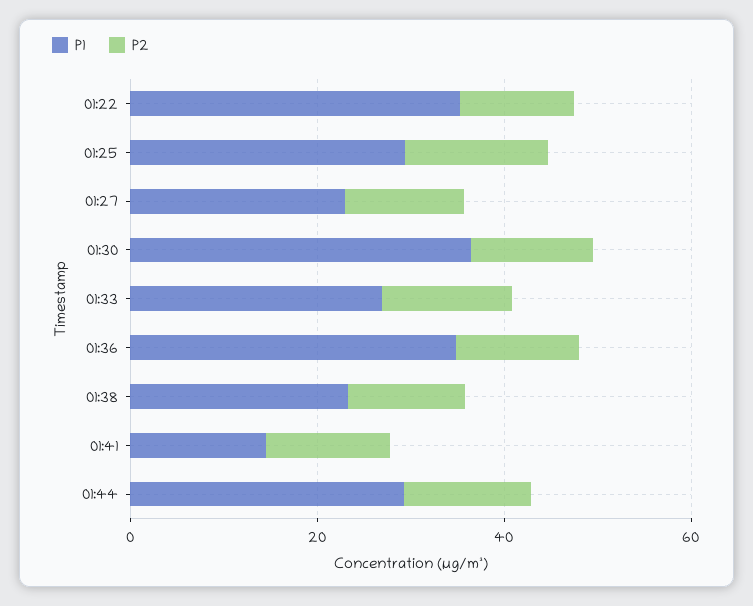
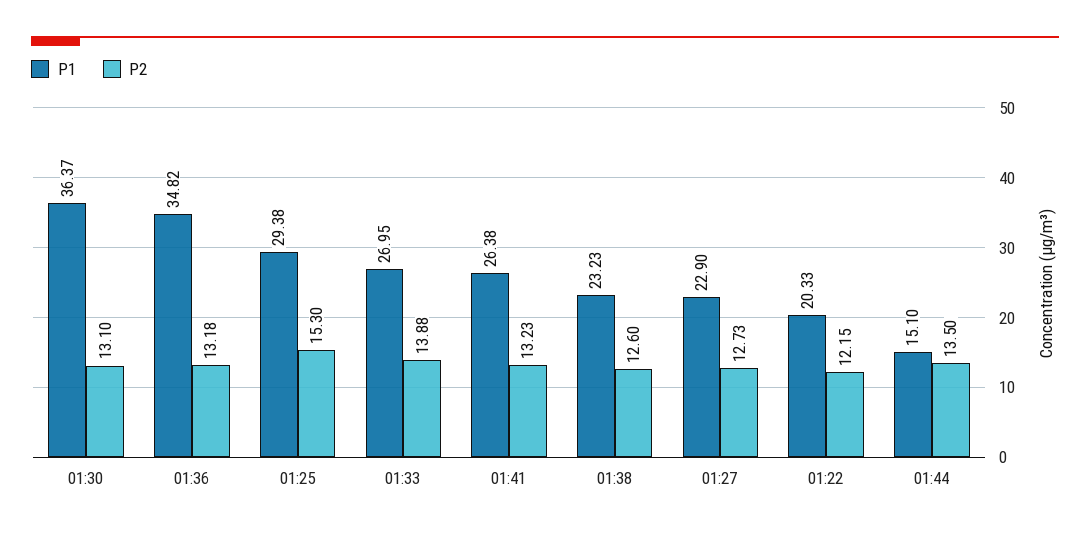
  {
    "P1": {
-     "01:22": 35,
+     "01:22": 20.33,
      "01:25": 29.38,
      "01:27": 22.9,
      "01:30": 36.37,
      "01:33": 26.95,
      "01:36": 34.82,
      "01:38": 23.23,
-     "01:41": 15,
+     "01:41": 26.38,
-     "01:44": 30
+     "01:44": 15.1
    },
    "P2": {
      "01:22": 12.15,
      "01:25": 15.3,
      "01:27": 12.73,
      "01:30": 13.1,
      "01:33": 13.88,
      "01:36": 13.18,
      "01:38": 12.6,
      "01:41": 13.23,
      "01:44": 13.5
    }
  }

